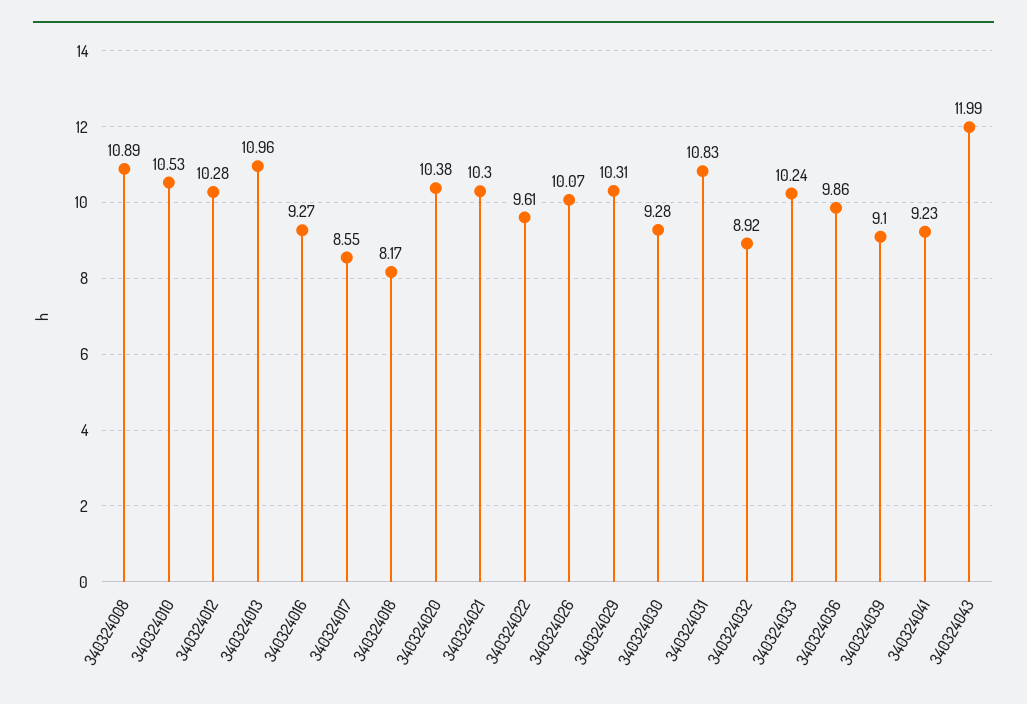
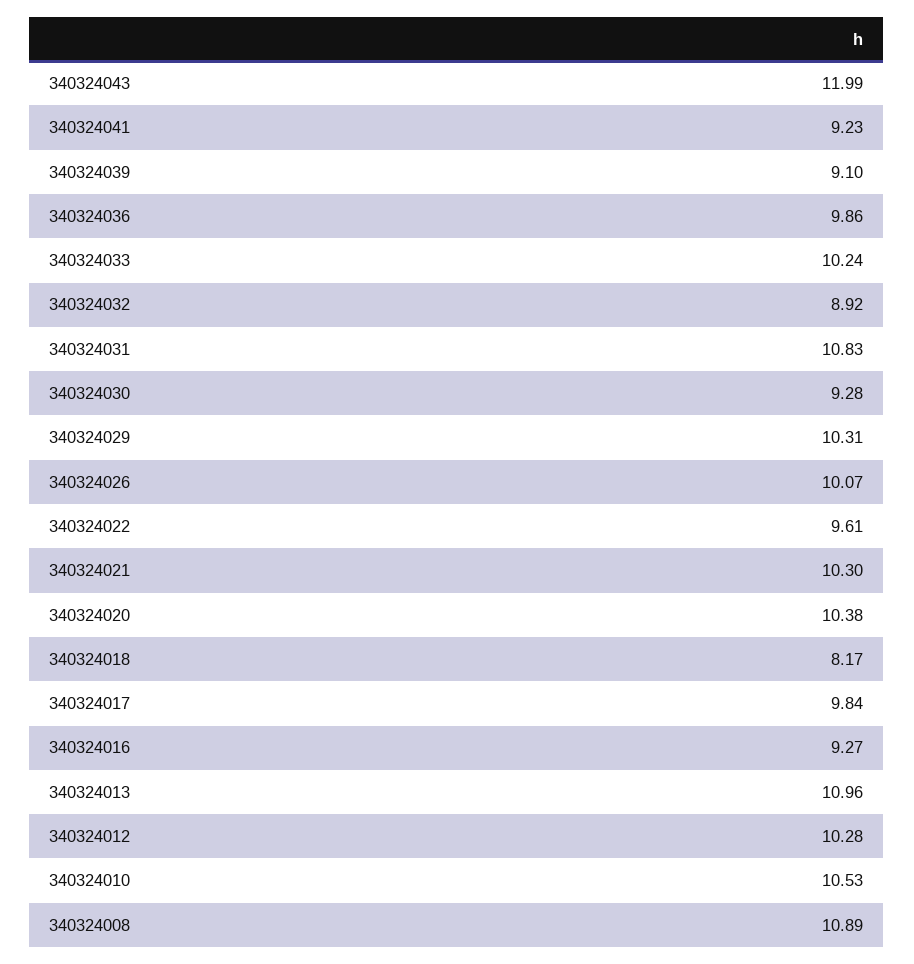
  {
    "340324008": 10.89,
    "340324010": 10.53,
    "340324012": 10.28,
    "340324013": 10.96,
    "340324016": 9.27,
-   "340324017": 8.55,
+   "340324017": 9.84,
    "340324018": 8.17,
    "340324020": 10.38,
    "340324021": 10.3,
    "340324022": 9.61,
    "340324026": 10.07,
    "340324029": 10.31,
    "340324030": 9.28,
    "340324031": 10.83,
    "340324032": 8.92,
    "340324033": 10.24,
    "340324036": 9.86,
    "340324039": 9.1,
    "340324041": 9.23,
    "340324043": 11.99
  }

